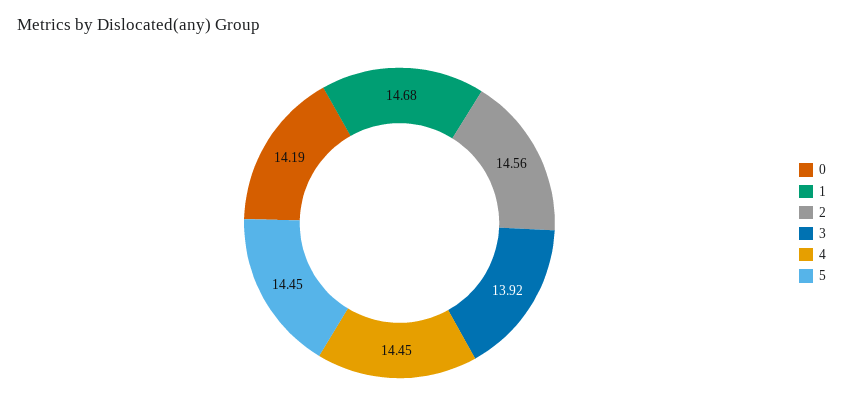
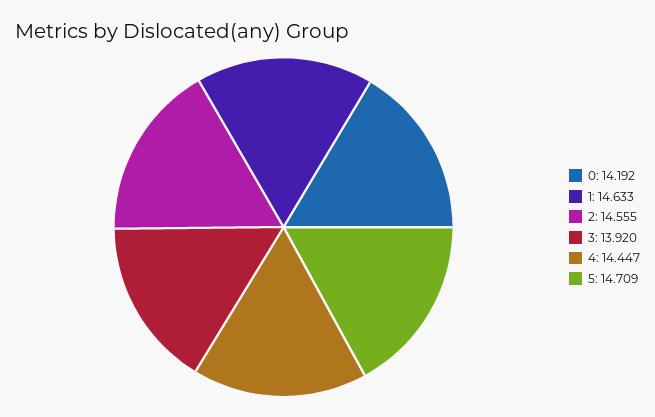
  {
    "0": 14.192,
-   "1": 14.68,
+   "1": 14.633,
    "2": 14.555,
    "3": 13.92,
    "4": 14.447,
-   "5": 14.45
+   "5": 14.709
  }

